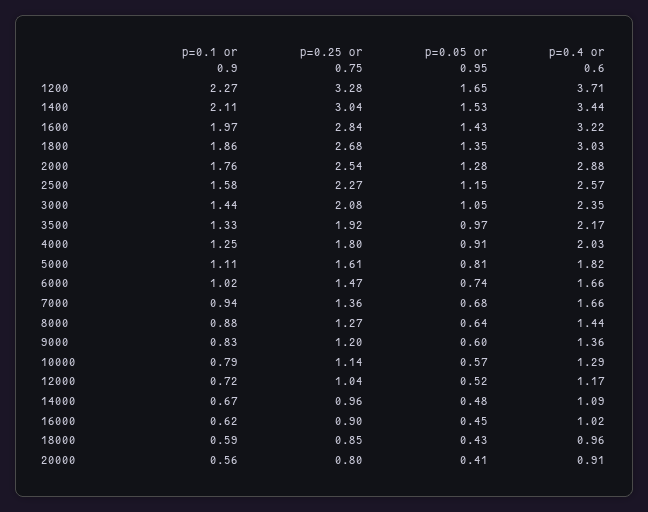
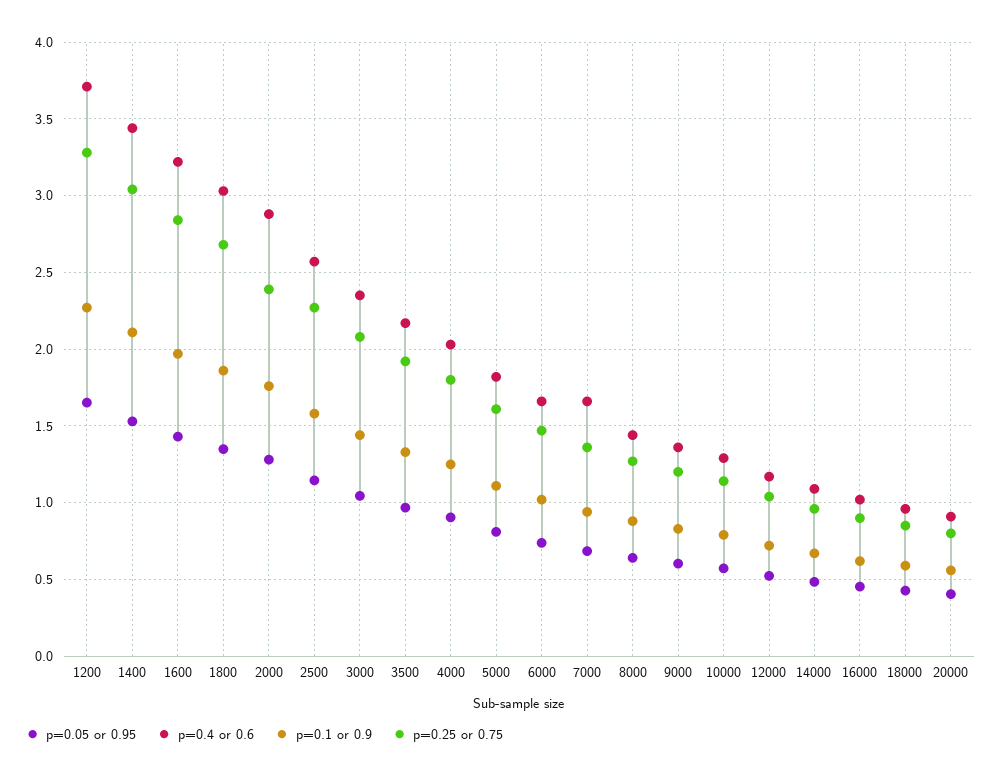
  {
    "p=0.1 or 0.9": {
      "1200": 2.27,
      "1400": 2.11,
      "1600": 1.97,
      "1800": 1.86,
      "2000": 1.76,
      "2500": 1.58,
      "3000": 1.44,
      "3500": 1.33,
      "4000": 1.25,
      "5000": 1.11,
      "6000": 1.02,
      "7000": 0.94,
      "8000": 0.88,
      "9000": 0.83,
      "10000": 0.79,
      "12000": 0.72,
      "14000": 0.67,
      "16000": 0.62,
      "18000": 0.59,
      "20000": 0.56
    },
    "p=0.25 or 0.75": {
      "1200": 3.28,
      "1400": 3.04,
      "1600": 2.84,
      "1800": 2.68,
-     "2000": 2.54,
+     "2000": 2.4,
      "2500": 2.27,
      "3000": 2.08,
      "3500": 1.92,
      "4000": 1.8,
      "5000": 1.61,
      "6000": 1.47,
      "7000": 1.36,
      "8000": 1.27,
      "9000": 1.2,
      "10000": 1.14,
      "12000": 1.04,
      "14000": 0.96,
      "16000": 0.9,
      "18000": 0.85,
      "20000": 0.8
    },
    "p=0.05 or 0.95": {
      "1200": 1.65,
      "1400": 1.53,
      "1600": 1.43,
      "1800": 1.35,
      "2000": 1.28,
      "2500": 1.15,
      "3000": 1.05,
      "3500": 0.97,
      "4000": 0.91,
      "5000": 0.81,
      "6000": 0.74,
      "7000": 0.68,
      "8000": 0.64,
      "9000": 0.6,
      "10000": 0.57,
      "12000": 0.52,
      "14000": 0.48,
      "16000": 0.45,
      "18000": 0.43,
      "20000": 0.41
    },
    "p=0.4 or 0.6": {
      "1200": 3.71,
      "1400": 3.44,
      "1600": 3.22,
      "1800": 3.03,
      "2000": 2.88,
      "2500": 2.57,
      "3000": 2.35,
      "3500": 2.17,
      "4000": 2.03,
      "5000": 1.82,
      "6000": 1.66,
      "7000": 1.66,
      "8000": 1.44,
      "9000": 1.36,
      "10000": 1.29,
      "12000": 1.17,
      "14000": 1.09,
      "16000": 1.02,
      "18000": 0.96,
      "20000": 0.91
    }
  }

